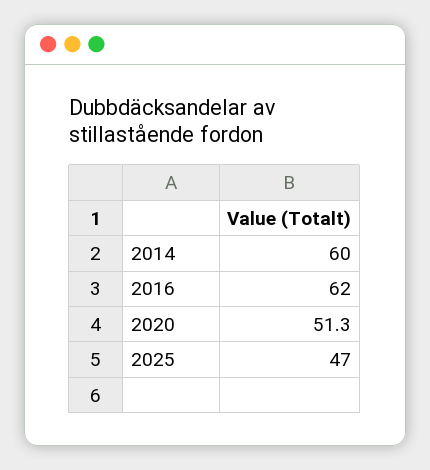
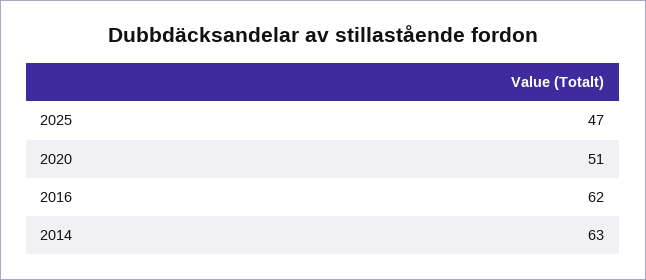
  {
-   "2014": 60,
+   "2014": 63,
    "2016": 62,
-   "2020": 51.3,
+   "2020": 51,
    "2025": 47
  }

